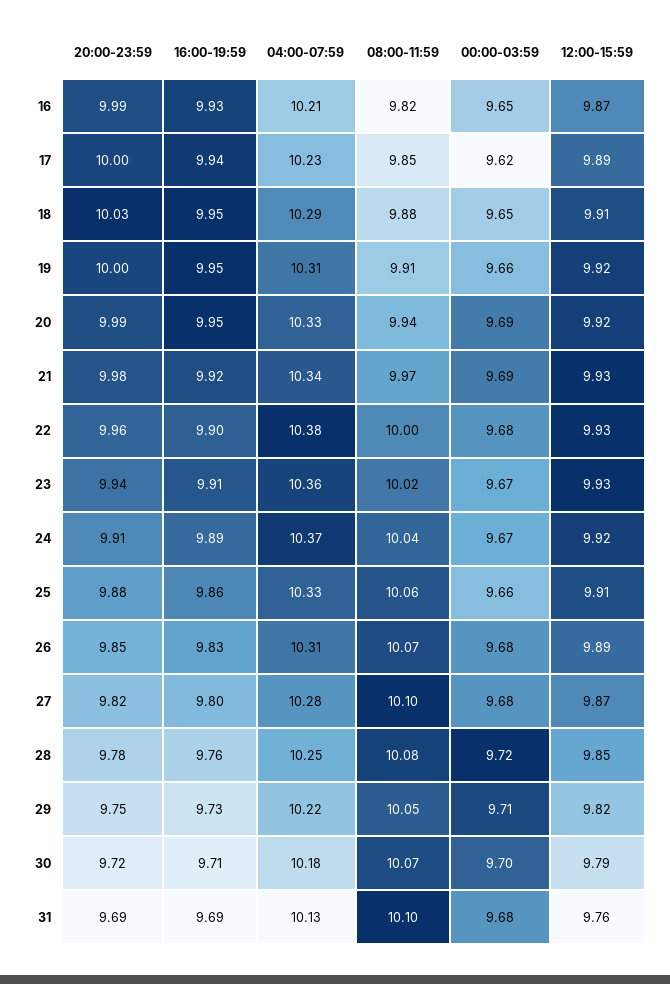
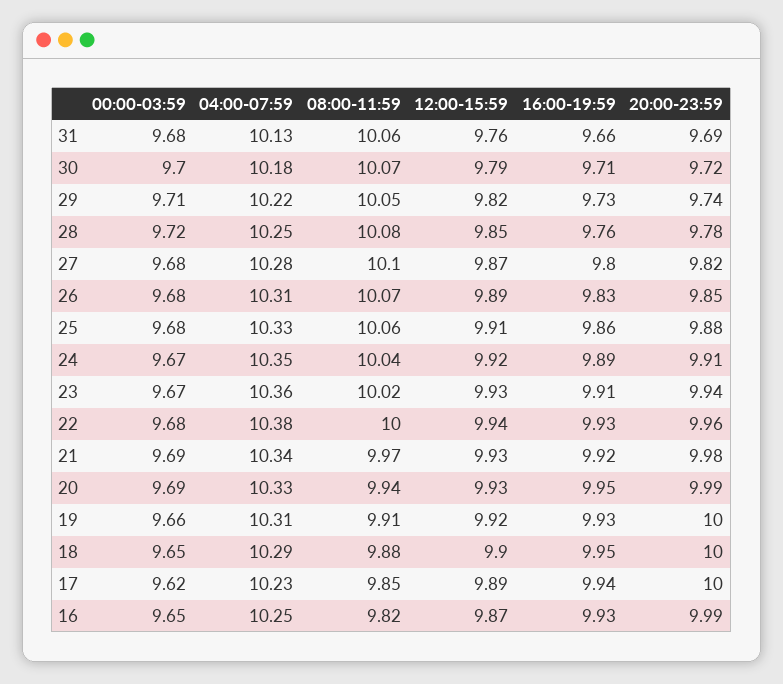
  {
    "20:00-23:59": {
      "16": 9.99,
      "17": 10,
-     "18": 10.03,
+     "18": 10,
      "19": 10,
      "20": 9.99,
      "21": 9.98,
      "22": 9.96,
      "23": 9.94,
      "24": 9.91,
      "25": 9.88,
      "26": 9.85,
      "27": 9.82,
      "28": 9.78,
-     "29": 9.75,
+     "29": 9.74,
      "30": 9.72,
      "31": 9.69
    },
    "16:00-19:59": {
      "16": 9.93,
      "17": 9.94,
      "18": 9.95,
-     "19": 9.95,
+     "19": 9.93,
      "20": 9.95,
      "21": 9.92,
-     "22": 9.9,
+     "22": 9.93,
      "23": 9.91,
      "24": 9.89,
      "25": 9.86,
      "26": 9.83,
      "27": 9.8,
      "28": 9.76,
      "29": 9.73,
      "30": 9.71,
-     "31": 9.69
+     "31": 9.66
    },
    "04:00-07:59": {
-     "16": 10.21,
+     "16": 10.25,
      "17": 10.23,
      "18": 10.29,
      "19": 10.31,
      "20": 10.33,
      "21": 10.34,
      "22": 10.38,
      "23": 10.36,
-     "24": 10.37,
+     "24": 10.35,
      "25": 10.33,
      "26": 10.31,
      "27": 10.28,
      "28": 10.25,
      "29": 10.22,
      "30": 10.18,
      "31": 10.13
    },
    "08:00-11:59": {
      "16": 9.82,
      "17": 9.85,
      "18": 9.88,
      "19": 9.91,
      "20": 9.94,
      "21": 9.97,
      "22": 10,
      "23": 10.02,
      "24": 10.04,
      "25": 10.06,
      "26": 10.07,
      "27": 10.1,
      "28": 10.08,
      "29": 10.05,
      "30": 10.07,
-     "31": 10.1
+     "31": 10.06
    },
    "00:00-03:59": {
      "16": 9.65,
      "17": 9.62,
      "18": 9.65,
      "19": 9.66,
      "20": 9.69,
      "21": 9.69,
      "22": 9.68,
      "23": 9.67,
      "24": 9.67,
-     "25": 9.66,
+     "25": 9.68,
      "26": 9.68,
      "27": 9.68,
      "28": 9.72,
      "29": 9.71,
      "30": 9.7,
      "31": 9.68
    },
    "12:00-15:59": {
      "16": 9.87,
      "17": 9.89,
-     "18": 9.91,
+     "18": 9.9,
      "19": 9.92,
-     "20": 9.92,
+     "20": 9.93,
      "21": 9.93,
-     "22": 9.93,
+     "22": 9.94,
      "23": 9.93,
      "24": 9.92,
      "25": 9.91,
      "26": 9.89,
      "27": 9.87,
      "28": 9.85,
      "29": 9.82,
      "30": 9.79,
      "31": 9.76
    }
  }

